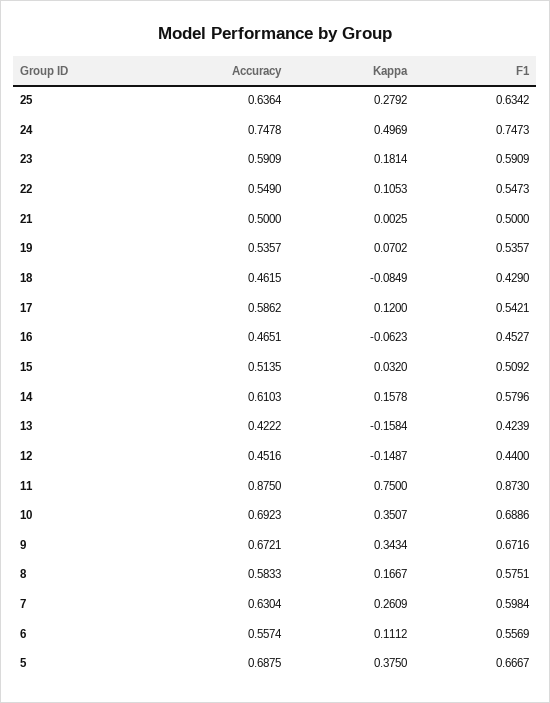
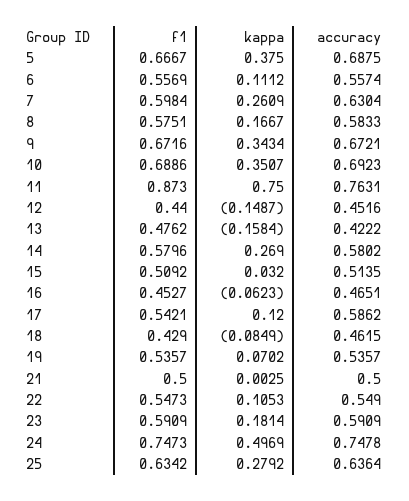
  {
    "Accuracy": {
      "25": 0.6364,
      "24": 0.7478,
      "23": 0.5909,
      "22": 0.549,
      "21": 0.5,
      "19": 0.5357,
      "18": 0.4615,
      "17": 0.5862,
      "16": 0.4651,
      "15": 0.5135,
-     "14": 0.6103,
+     "14": 0.5802,
      "13": 0.4222,
      "12": 0.4516,
-     "11": 0.875,
+     "11": 0.7631,
      "10": 0.6923,
      "9": 0.6721,
      "8": 0.5833,
      "7": 0.6304,
      "6": 0.5574,
      "5": 0.6875
    },
    "Kappa": {
      "25": 0.2792,
      "24": 0.4969,
      "23": 0.1814,
      "22": 0.1053,
      "21": 0.0025,
      "19": 0.0702,
      "18": -0.0849,
      "17": 0.12,
      "16": -0.0623,
      "15": 0.032,
-     "14": 0.1578,
+     "14": 0.269,
      "13": -0.1584,
      "12": -0.1487,
      "11": 0.75,
      "10": 0.3507,
      "9": 0.3434,
      "8": 0.1667,
      "7": 0.2609,
      "6": 0.1112,
      "5": 0.375
    },
    "F1": {
      "25": 0.6342,
      "24": 0.7473,
      "23": 0.5909,
      "22": 0.5473,
      "21": 0.5,
      "19": 0.5357,
      "18": 0.429,
      "17": 0.5421,
      "16": 0.4527,
      "15": 0.5092,
      "14": 0.5796,
-     "13": 0.4239,
+     "13": 0.4762,
      "12": 0.44,
      "11": 0.873,
      "10": 0.6886,
      "9": 0.6716,
      "8": 0.5751,
      "7": 0.5984,
      "6": 0.5569,
      "5": 0.6667
    }
  }

